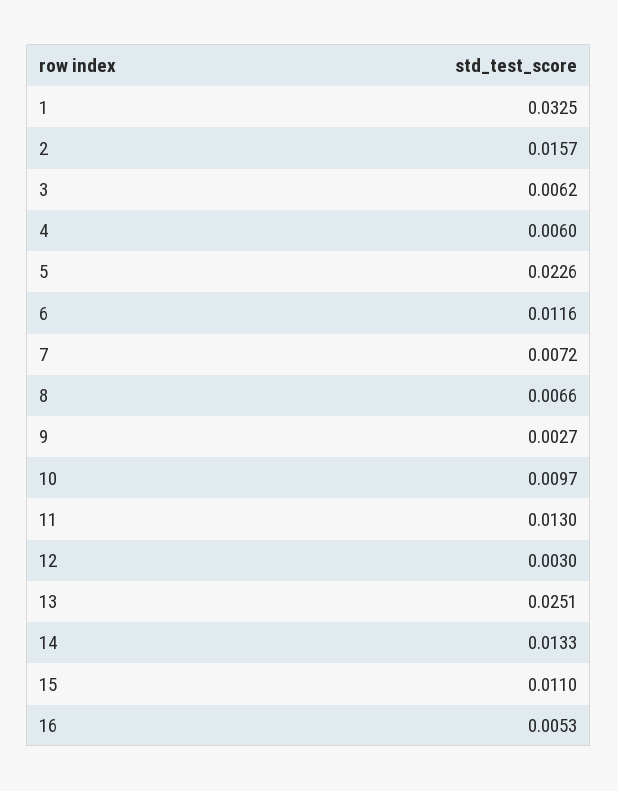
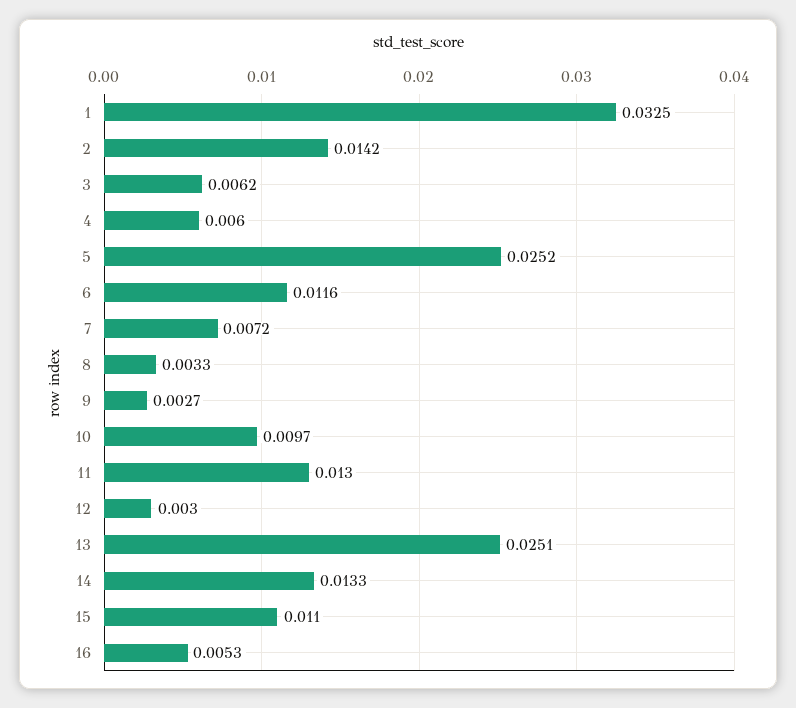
  {
    "1": 0.0325,
-   "2": 0.0157,
+   "2": 0.0142,
    "3": 0.0062,
    "4": 0.006,
-   "5": 0.0226,
+   "5": 0.0252,
    "6": 0.0116,
    "7": 0.0072,
-   "8": 0.0066,
+   "8": 0.0033,
    "9": 0.0027,
    "10": 0.0097,
    "11": 0.013,
    "12": 0.003,
    "13": 0.0251,
    "14": 0.0133,
    "15": 0.011,
    "16": 0.0053
  }

